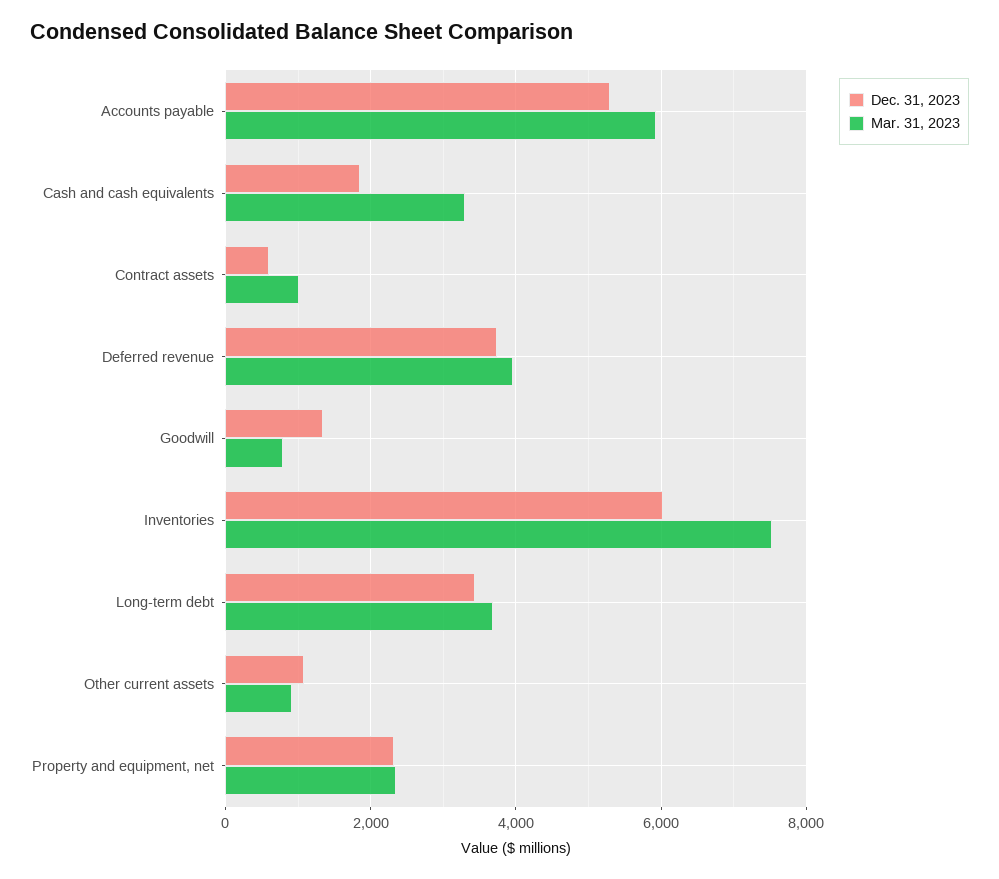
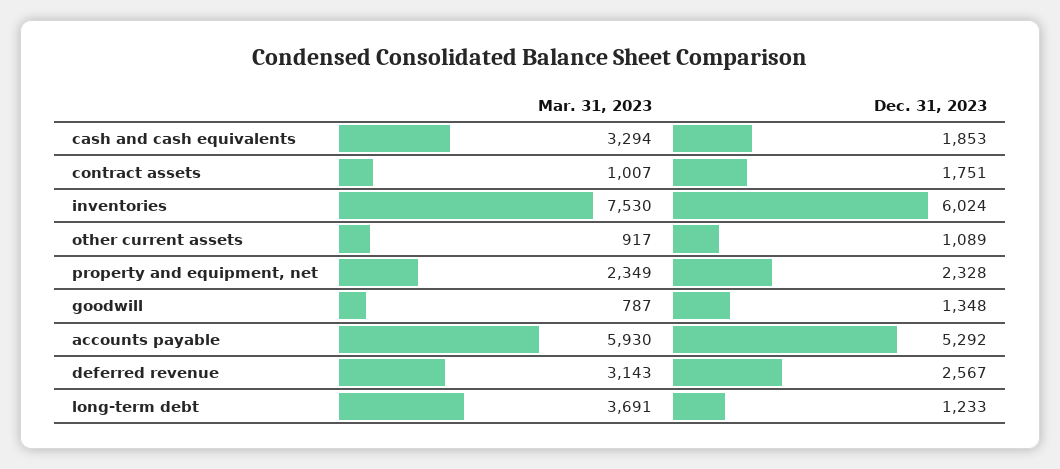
  {
    "Dec. 31, 2023": {
      "Accounts payable": 5292,
      "Cash and cash equivalents": 1853,
-     "Contract assets": 600,
+     "Contract assets": 1751,
-     "Deferred revenue": 3800,
+     "Deferred revenue": 2567,
      "Goodwill": 1348,
      "Inventories": 6024,
-     "Long-term debt": 3400,
+     "Long-term debt": 1233,
      "Other current assets": 1089,
      "Property and equipment, net": 2328
    },
    "Mar. 31, 2023": {
      "Accounts payable": 5930,
      "Cash and cash equivalents": 3294,
      "Contract assets": 1007,
-     "Deferred revenue": 4000,
+     "Deferred revenue": 3143,
      "Goodwill": 787,
      "Inventories": 7530,
      "Long-term debt": 3691,
      "Other current assets": 917,
      "Property and equipment, net": 2349
    }
  }

